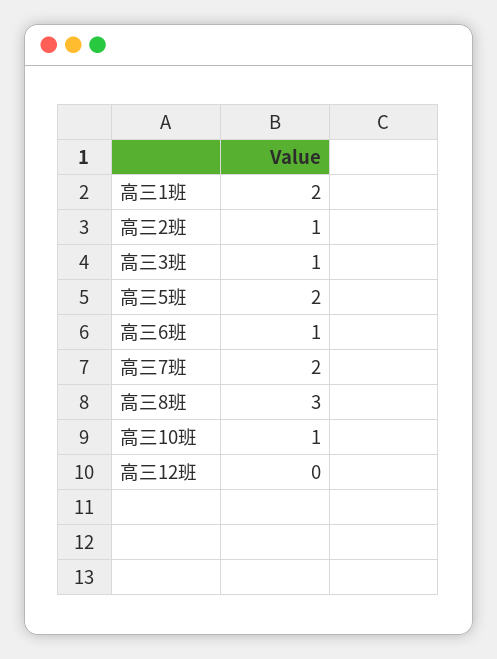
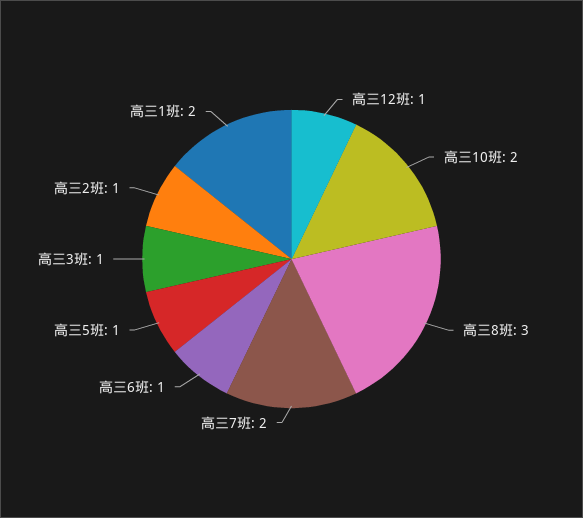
  {
    "高三1班": 2,
    "高三2班": 1,
    "高三3班": 1,
-   "高三5班": 2,
+   "高三5班": 1,
    "高三6班": 1,
    "高三7班": 2,
    "高三8班": 3,
-   "高三10班": 1,
+   "高三10班": 2,
-   "高三12班": 0
+   "高三12班": 1
  }

